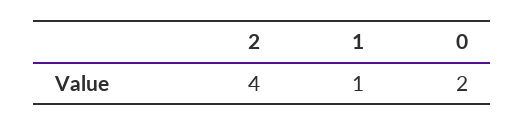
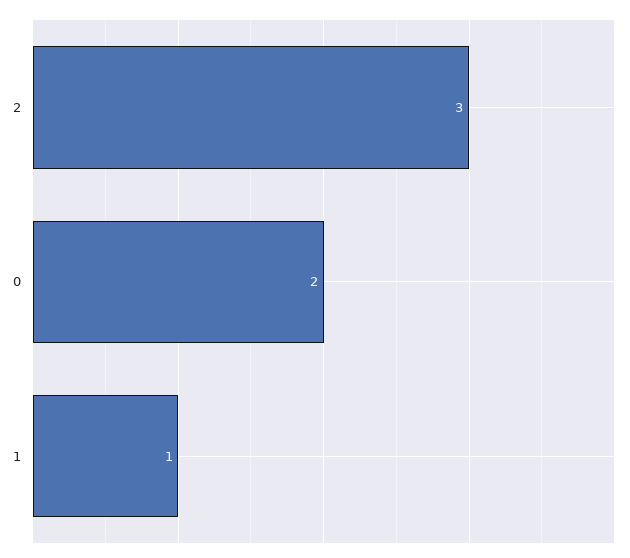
  {
-   "2": 4,
+   "2": 3,
    "1": 1,
    "0": 2
  }

